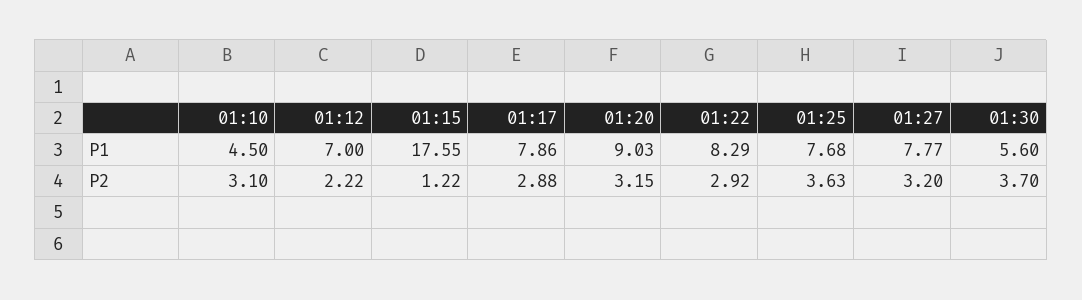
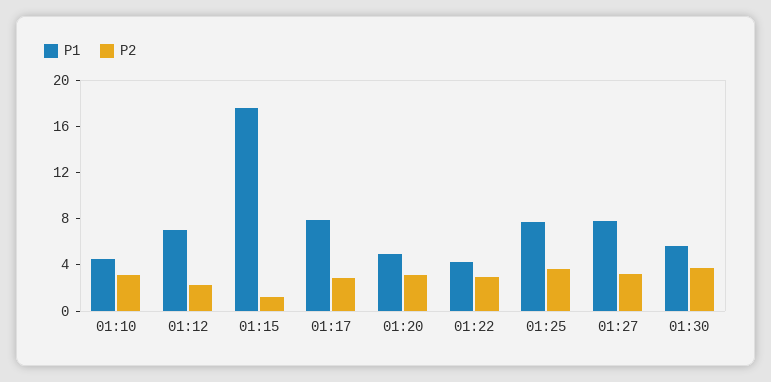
  {
    "P1": {
      "01:10": 4.5,
      "01:12": 7,
      "01:15": 17.55,
      "01:17": 7.86,
-     "01:20": 9.03,
+     "01:20": 5,
-     "01:22": 8.29,
+     "01:22": 4,
      "01:25": 7.68,
      "01:27": 7.77,
      "01:30": 5.6
    },
    "P2": {
      "01:10": 3.1,
      "01:12": 2.22,
      "01:15": 1.22,
      "01:17": 2.88,
      "01:20": 3.15,
      "01:22": 2.92,
      "01:25": 3.63,
      "01:27": 3.2,
      "01:30": 3.7
    }
  }

